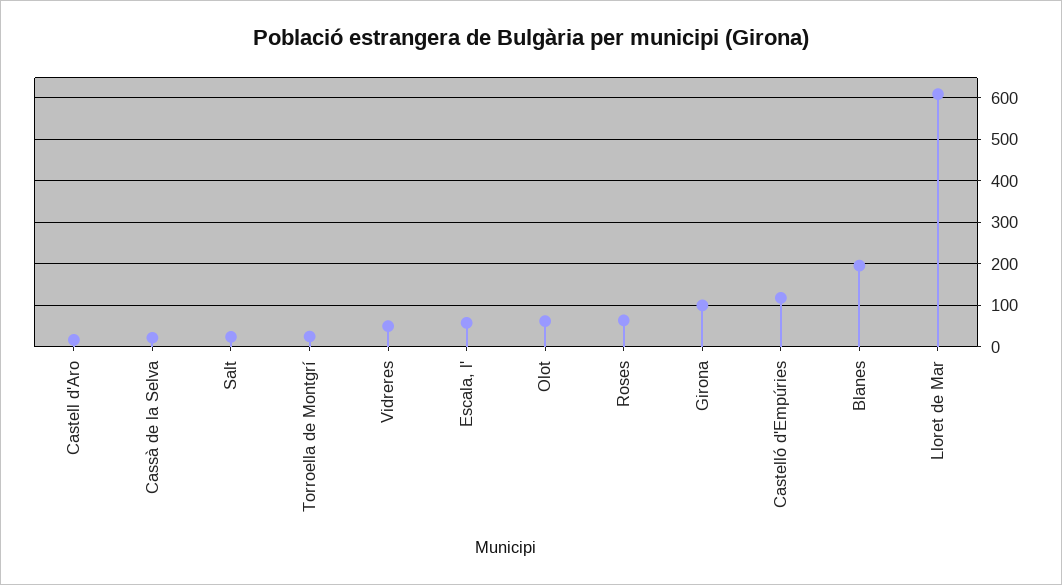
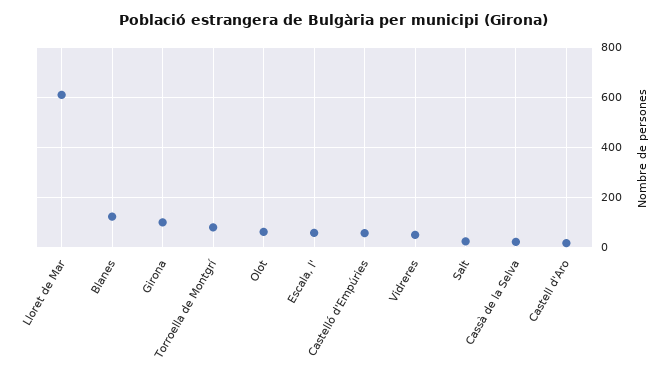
  {
    "Castell d'Aro": 20,
    "Cassà de la Selva": 20,
    "Salt": 20,
-   "Torroella de Montgrí": 20,
+   "Torroella de Montgrí": 75,
    "Vidreres": 60,
    "Escala, l'": 60,
    "Olot": 60,
-   "Roses": 60,
    "Girona": 100,
-   "Castelló d'Empúries": 120,
+   "Castelló d'Empúries": 50,
-   "Blanes": 200,
+   "Blanes": 125,
    "Lloret de Mar": 600
  }

